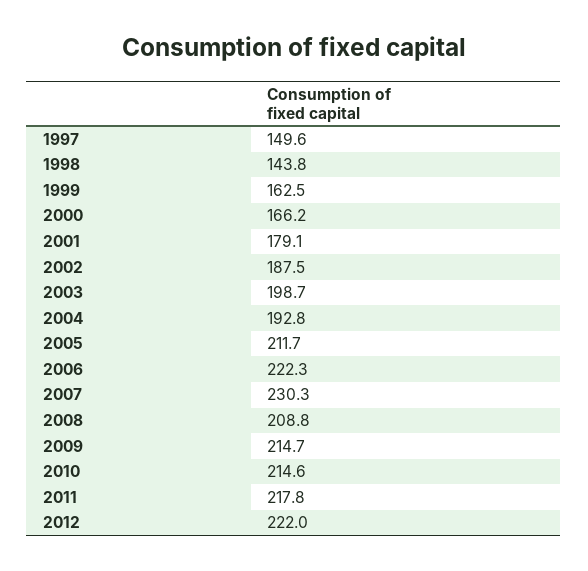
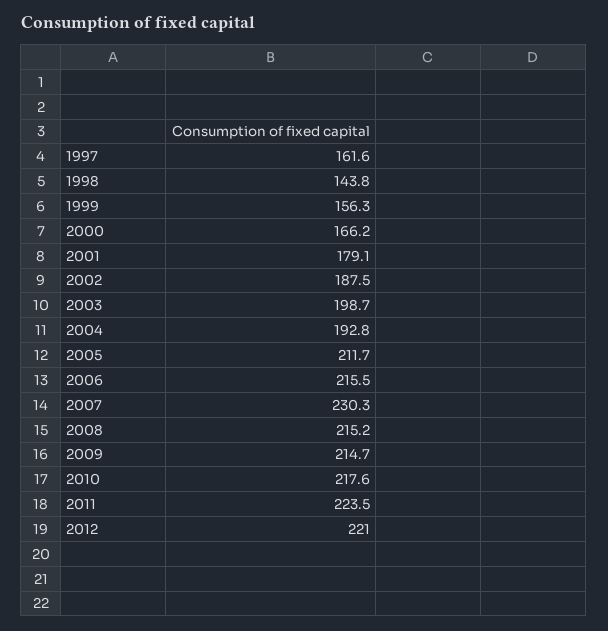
  {
-   "1997": 149.6,
+   "1997": 161.6,
    "1998": 143.8,
-   "1999": 162.5,
+   "1999": 156.3,
    "2000": 166.2,
    "2001": 179.1,
    "2002": 187.5,
    "2003": 198.7,
    "2004": 192.8,
    "2005": 211.7,
-   "2006": 222.3,
+   "2006": 215.5,
    "2007": 230.3,
-   "2008": 208.8,
+   "2008": 215.2,
    "2009": 214.7,
-   "2010": 214.6,
+   "2010": 217.6,
-   "2011": 217.8,
+   "2011": 223.5,
-   "2012": 222
+   "2012": 221
  }

